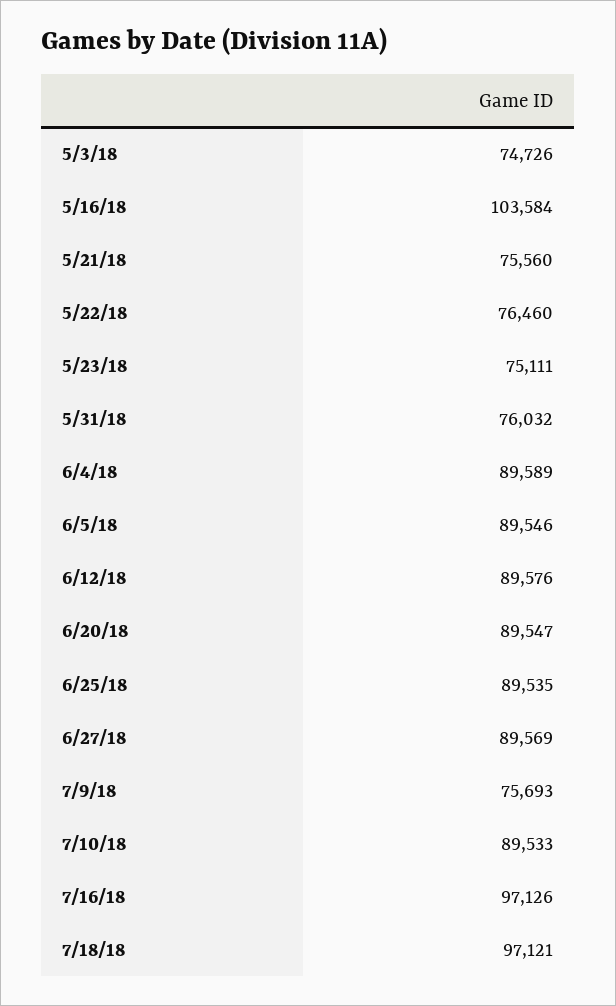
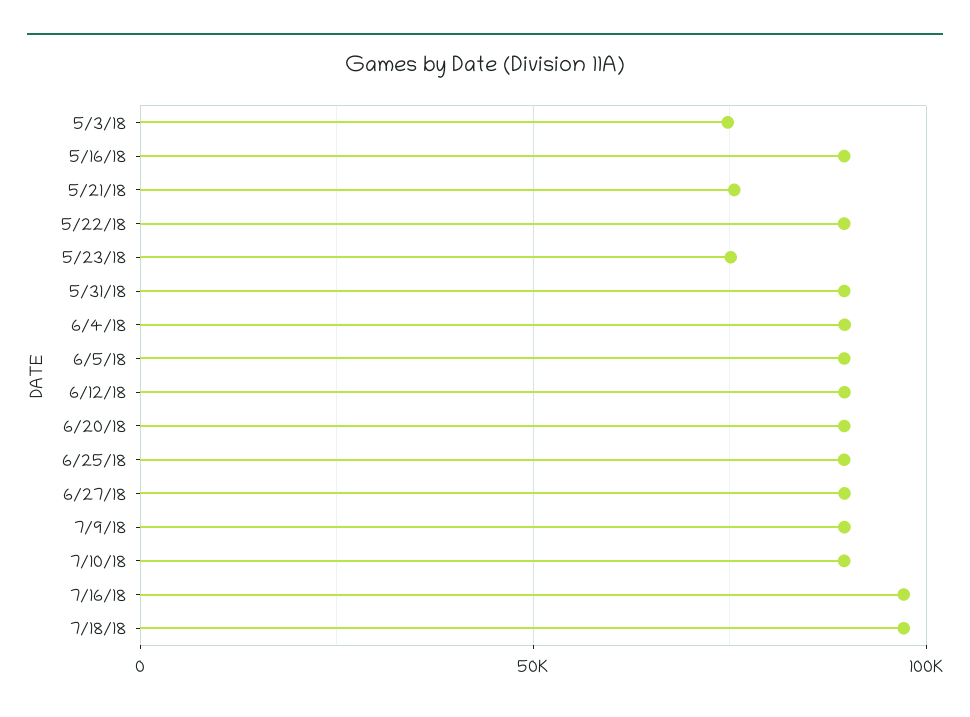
  {
    "5/3/18": 74726,
-   "5/16/18": 103584,
+   "5/16/18": 90000,
    "5/21/18": 75560,
-   "5/22/18": 76460,
+   "5/22/18": 90000,
    "5/23/18": 75111,
-   "5/31/18": 76032,
+   "5/31/18": 90000,
    "6/4/18": 89589,
    "6/5/18": 89546,
    "6/12/18": 89576,
    "6/20/18": 89547,
    "6/25/18": 89535,
    "6/27/18": 89569,
-   "7/9/18": 75693,
+   "7/9/18": 90000,
    "7/10/18": 89533,
    "7/16/18": 97126,
    "7/18/18": 97121
  }

